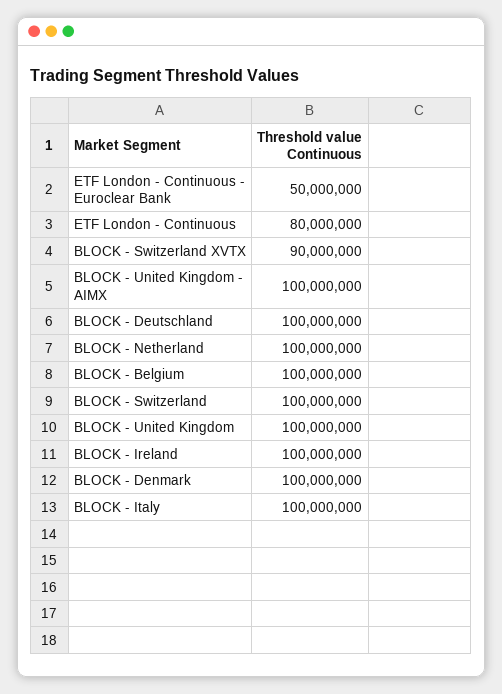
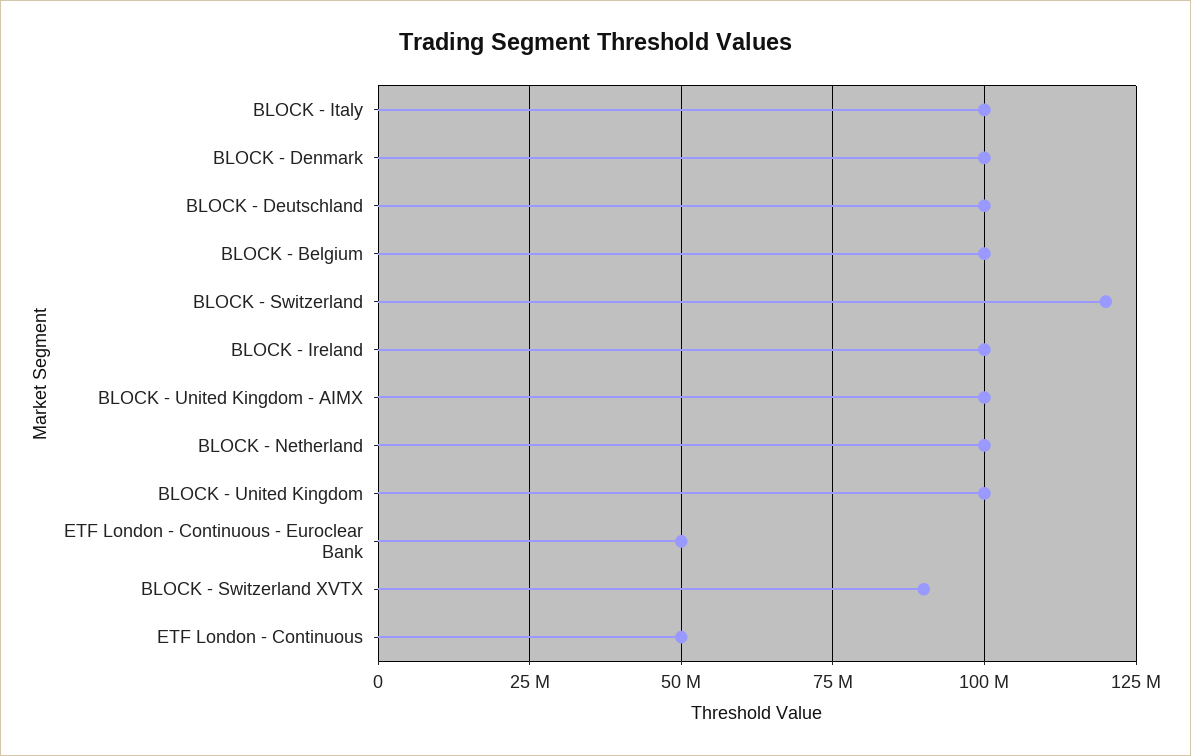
  {
    "ETF London - Continuous - Euroclear Bank": 50000000,
-   "ETF London - Continuous": 80000000,
+   "ETF London - Continuous": 50000000,
    "BLOCK - Switzerland XVTX": 90000000,
    "BLOCK - United Kingdom - AIMX": 100000000,
    "BLOCK - Deutschland": 100000000,
    "BLOCK - Netherland": 100000000,
    "BLOCK - Belgium": 100000000,
-   "BLOCK - Switzerland": 100000000,
+   "BLOCK - Switzerland": 120000000,
    "BLOCK - United Kingdom": 100000000,
    "BLOCK - Ireland": 100000000,
    "BLOCK - Denmark": 100000000,
    "BLOCK - Italy": 100000000
  }

